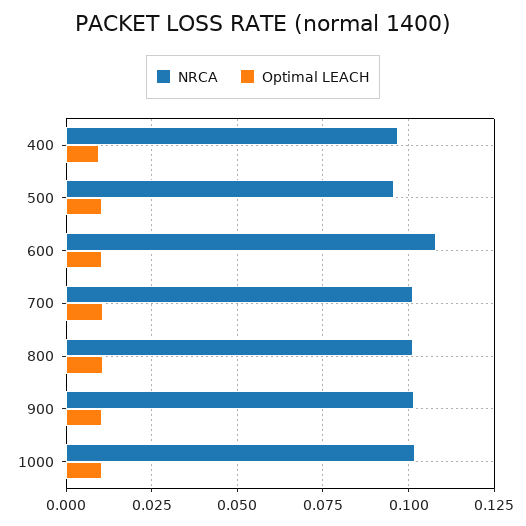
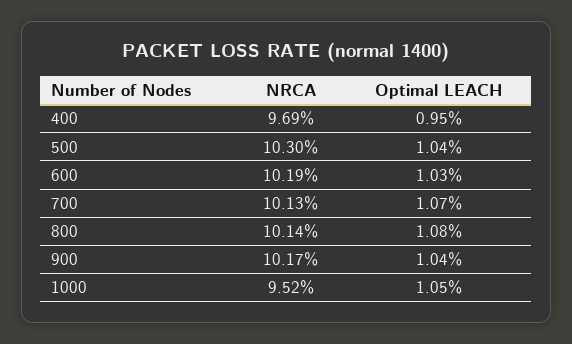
  {
    "NRCA": {
      "400": 0.0969,
-     "500": 0.095,
+     "500": 0.103,
-     "600": 0.1075,
+     "600": 0.1019,
      "700": 0.1013,
      "800": 0.1014,
      "900": 0.1017,
-     "1000": 0.1025
+     "1000": 0.0952
    },
    "Optimal LEACH": {
      "400": 0.0095,
      "500": 0.0104,
      "600": 0.0103,
      "700": 0.0107,
      "800": 0.0108,
      "900": 0.0104,
      "1000": 0.0105
    }
  }

